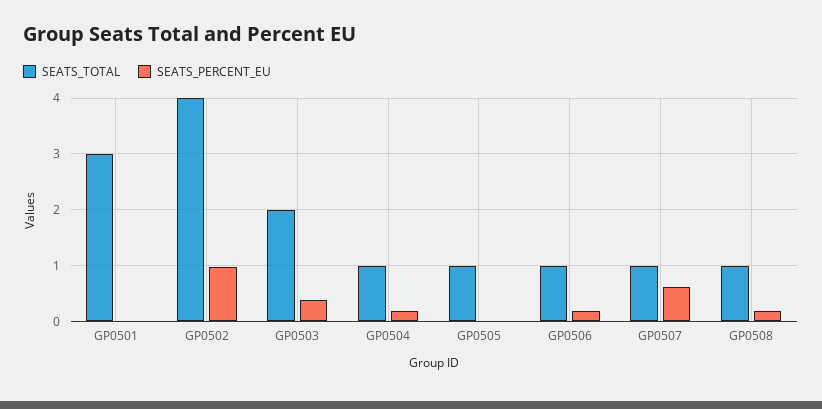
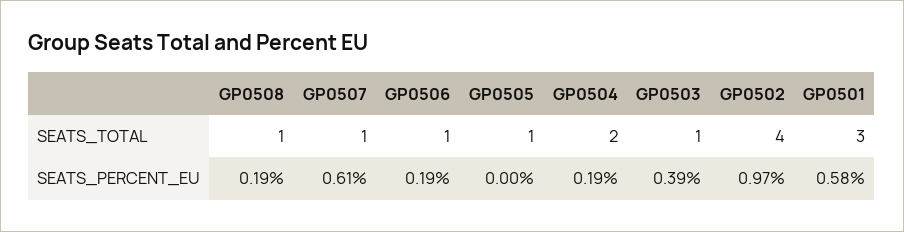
  {
    "SEATS_TOTAL": {
      "GP0501": 3,
      "GP0502": 4,
-     "GP0503": 2,
+     "GP0503": 1,
-     "GP0504": 1,
+     "GP0504": 2,
      "GP0505": 1,
      "GP0506": 1,
      "GP0507": 1,
      "GP0508": 1
    },
    "SEATS_PERCENT_EU": {
-     "GP0501": 0,
+     "GP0501": 0.58,
      "GP0502": 0.97,
      "GP0503": 0.39,
      "GP0504": 0.19,
      "GP0505": 0,
      "GP0506": 0.19,
      "GP0507": 0.61,
      "GP0508": 0.19
    }
  }

